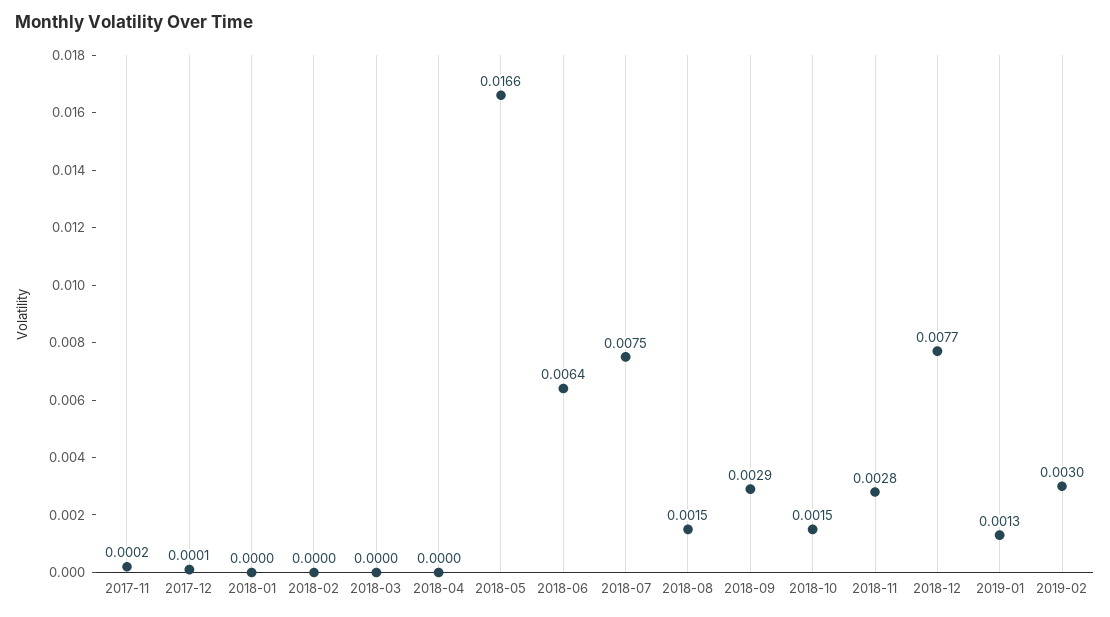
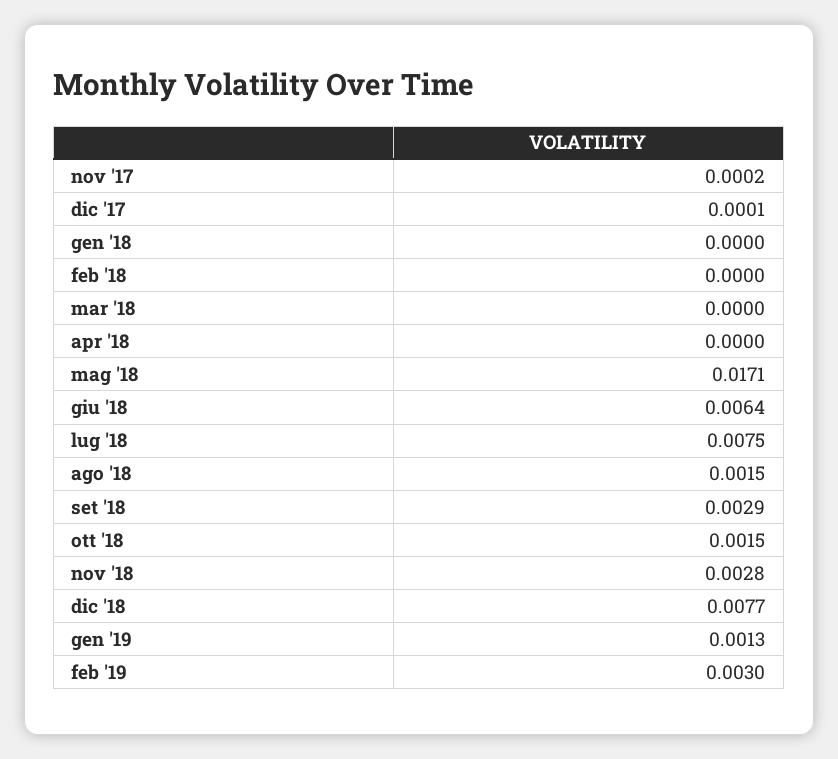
  {
    "2017-11": 0.0002,
    "2017-12": 0.0001,
    "2018-01": 0,
    "2018-02": 0,
    "2018-03": 0,
    "2018-04": 0,
-   "2018-05": 0.0166,
+   "2018-05": 0.0171,
    "2018-06": 0.0064,
    "2018-07": 0.0075,
    "2018-08": 0.0015,
    "2018-09": 0.0029,
    "2018-10": 0.0015,
    "2018-11": 0.0028,
    "2018-12": 0.0077,
    "2019-01": 0.0013,
    "2019-02": 0.003
  }

